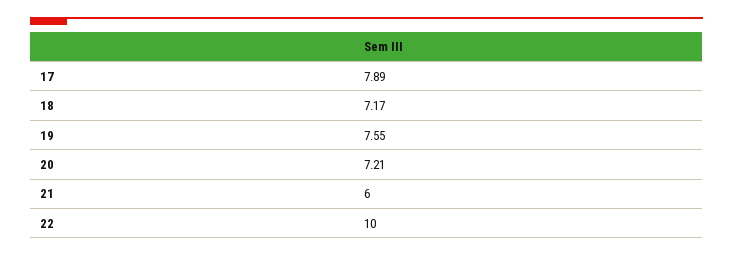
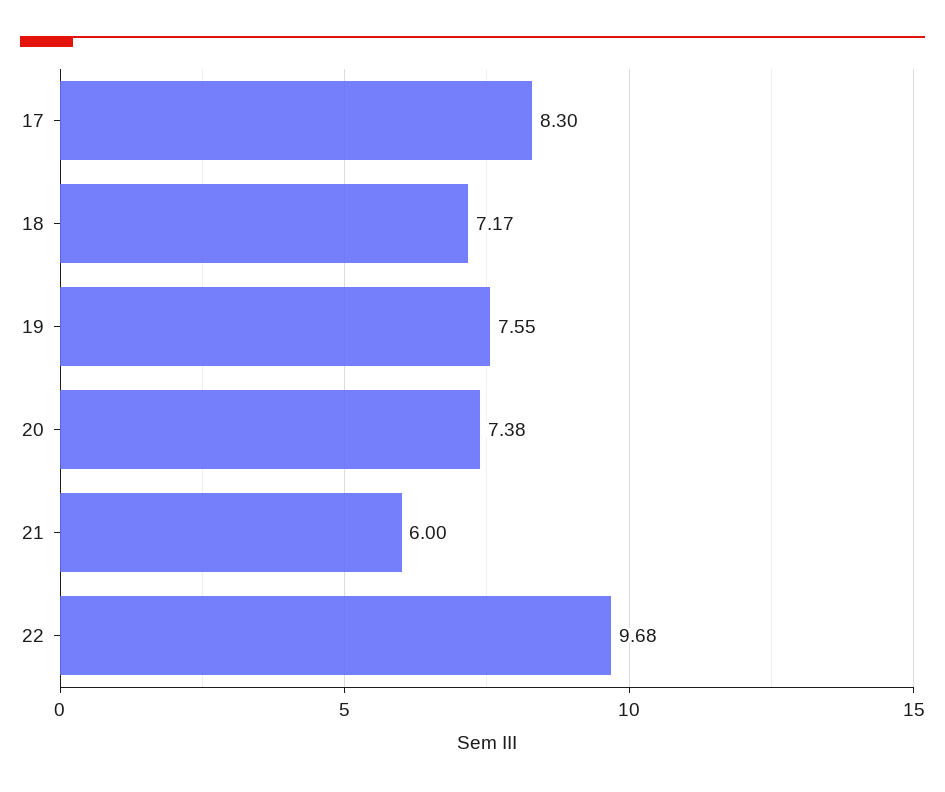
  {
-   "17": 7.89,
+   "17": 8.3,
    "18": 7.17,
    "19": 7.55,
-   "20": 7.21,
+   "20": 7.38,
    "21": 6,
-   "22": 10
+   "22": 9.68
  }

